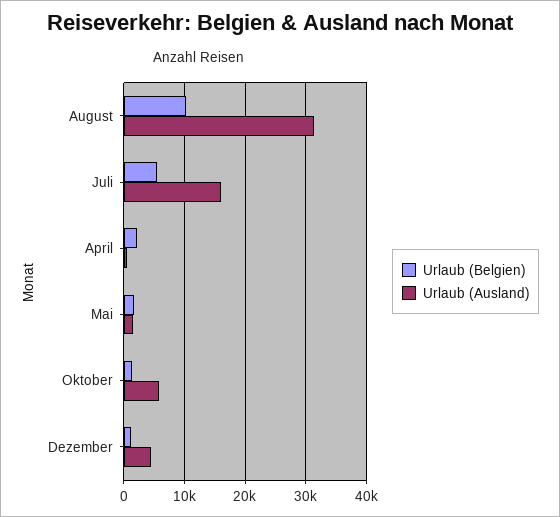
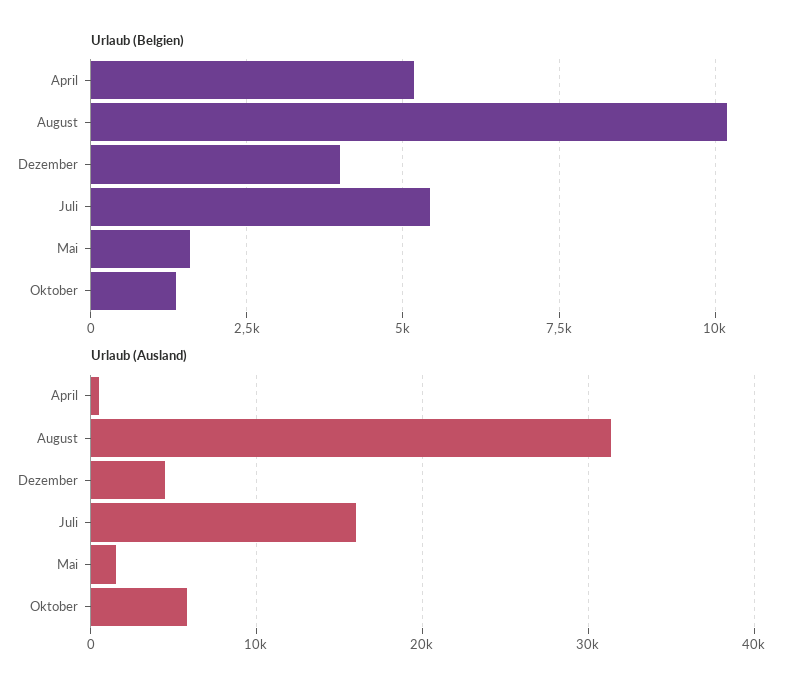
  {
    "Urlaub (Belgien)": {
      "August": 10250,
      "Juli": 5500,
-     "April": 2000,
+     "April": 5250,
      "Mai": 1500,
      "Oktober": 1250,
-     "Dezember": 1000
+     "Dezember": 4000
    },
    "Urlaub (Ausland)": {
      "August": 31000,
      "Juli": 16000,
      "April": 1000,
      "Mai": 2000,
      "Oktober": 6000,
      "Dezember": 5000
    }
  }

